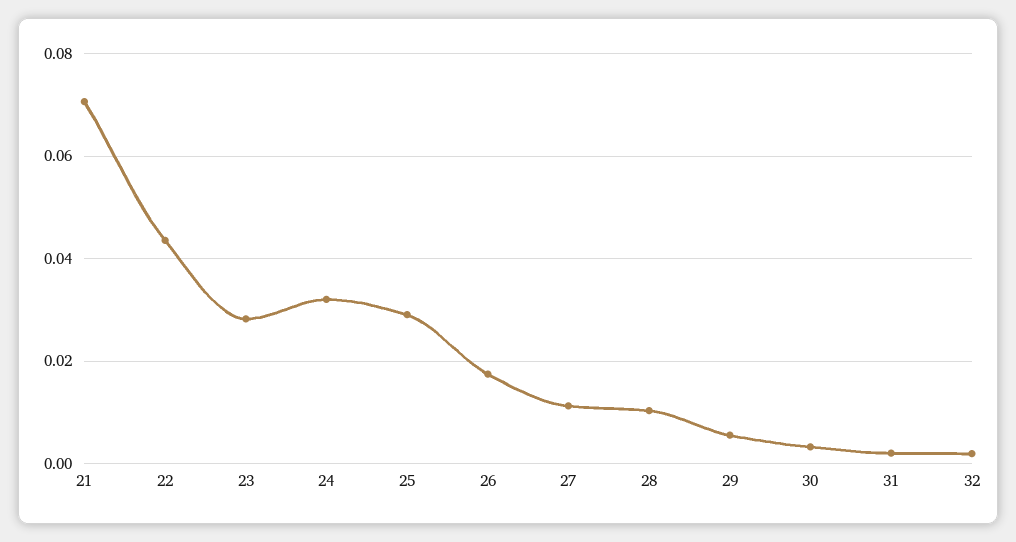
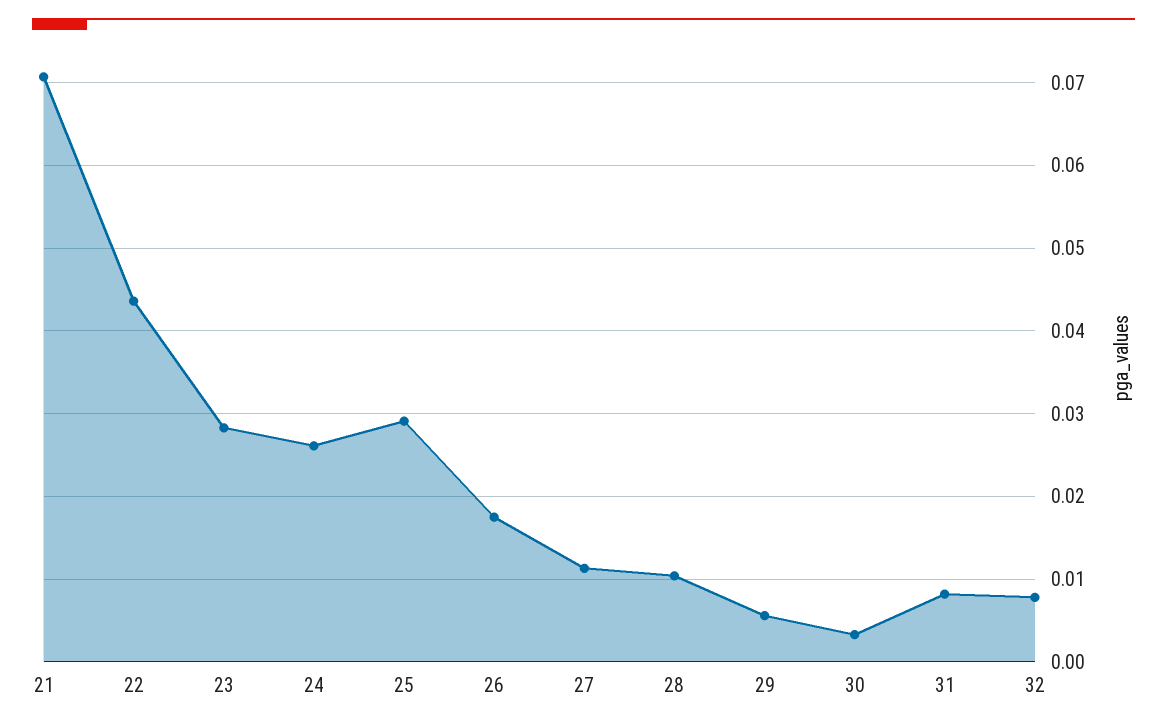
  {
    "21": 0.071,
    "22": 0.044,
    "23": 0.028,
-   "24": 0.032,
+   "24": 0.026,
    "25": 0.029,
    "26": 0.018,
    "27": 0.011,
    "28": 0.01,
    "29": 0.006,
    "30": 0.003,
-   "31": 0.002,
+   "31": 0.008,
-   "32": 0.002
+   "32": 0.008
  }

